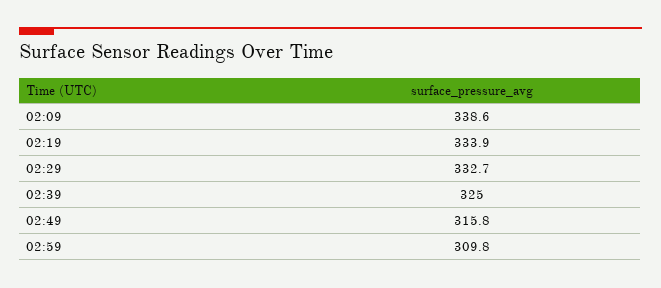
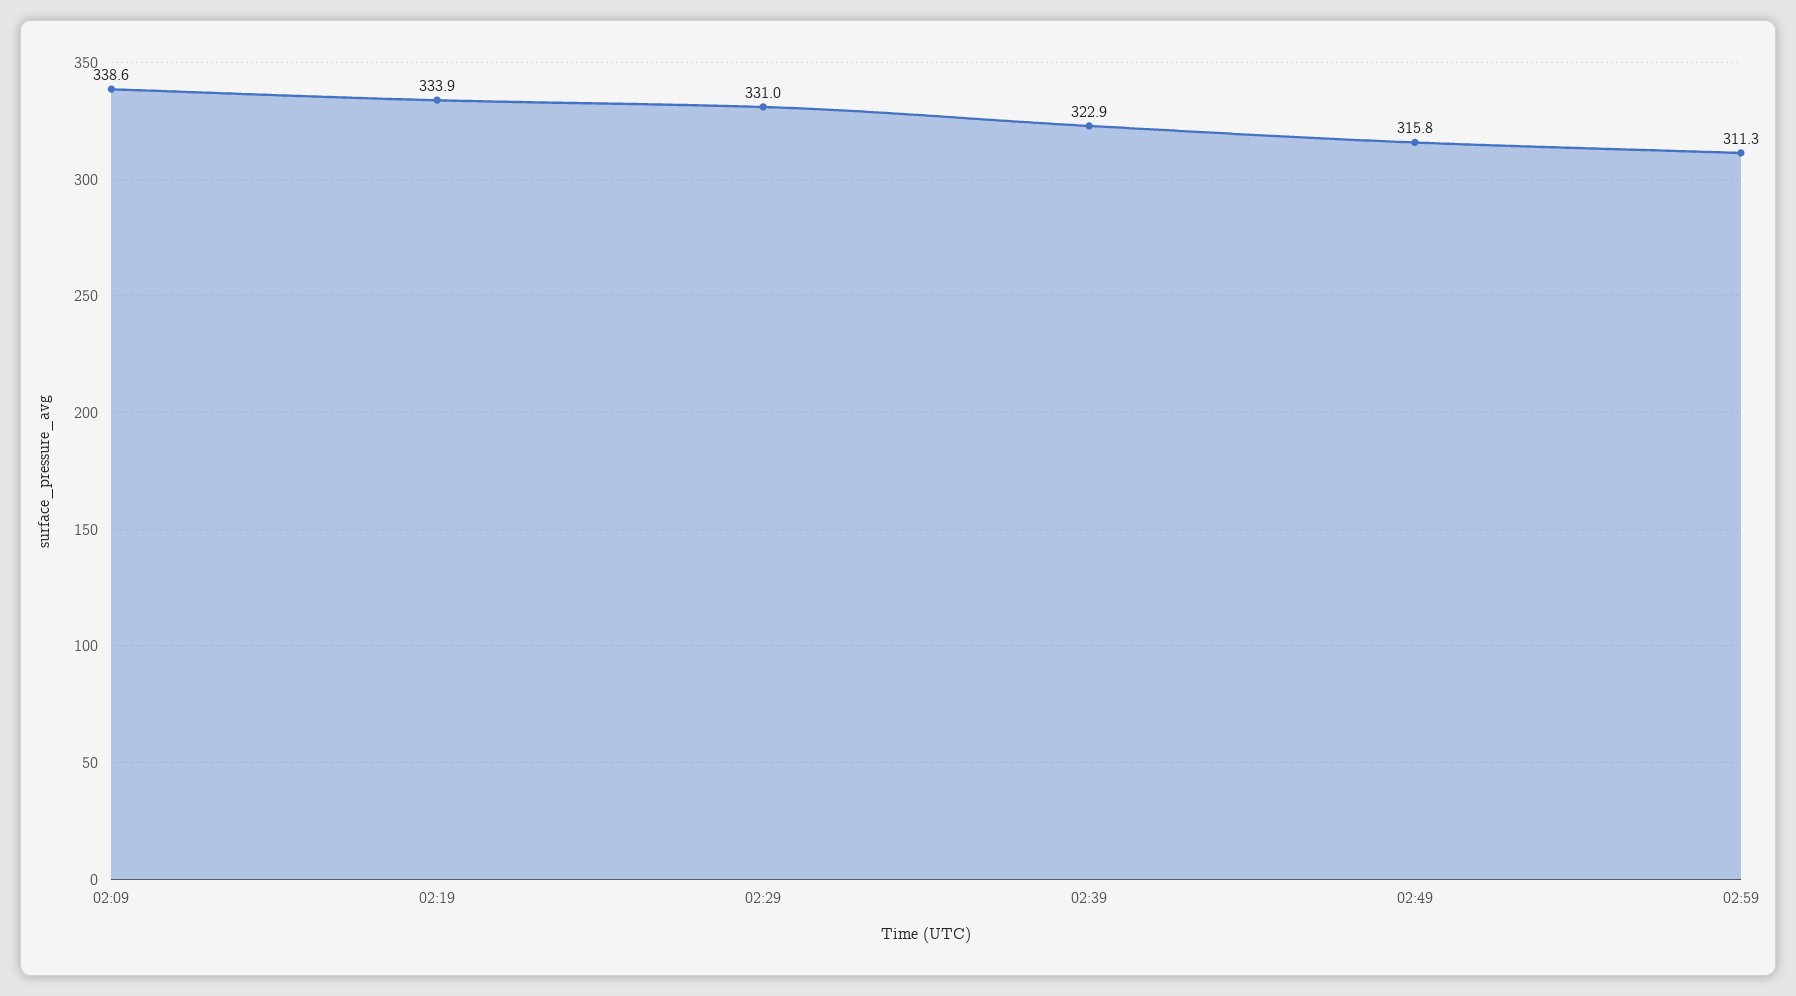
  {
    "02:09": 338.6,
    "02:19": 333.9,
-   "02:29": 332.7,
+   "02:29": 331,
-   "02:39": 325,
+   "02:39": 322.9,
    "02:49": 315.8,
-   "02:59": 309.8
+   "02:59": 311.3
  }

